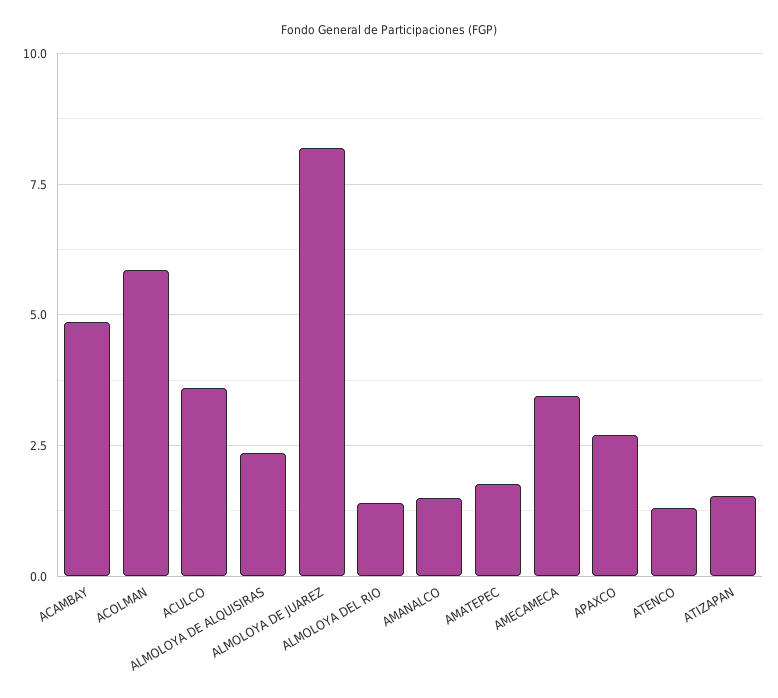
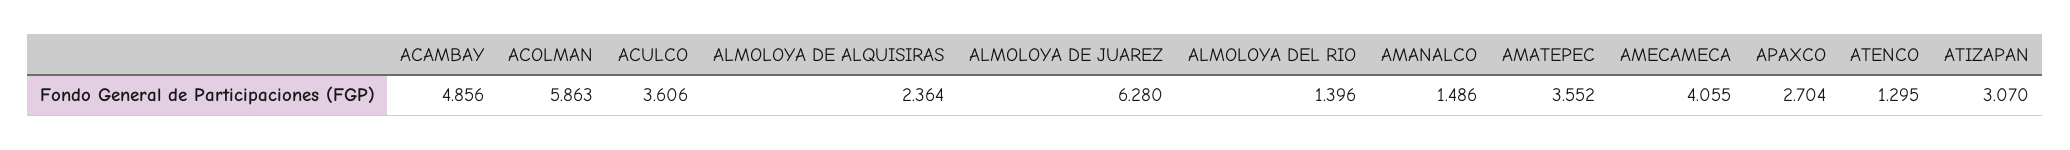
  {
    "ACAMBAY": 4.856,
    "ACOLMAN": 5.863,
    "ACULCO": 3.606,
    "ALMOLOYA DE ALQUISIRAS": 2.364,
-   "ALMOLOYA DE JUAREZ": 8.25,
+   "ALMOLOYA DE JUAREZ": 6.28,
    "ALMOLOYA DEL RIO": 1.396,
    "AMANALCO": 1.486,
-   "AMATEPEC": 1.75,
+   "AMATEPEC": 3.552,
-   "AMECAMECA": 3.5,
+   "AMECAMECA": 4.055,
    "APAXCO": 2.704,
    "ATENCO": 1.295,
-   "ATIZAPAN": 1.5
+   "ATIZAPAN": 3.07
  }

